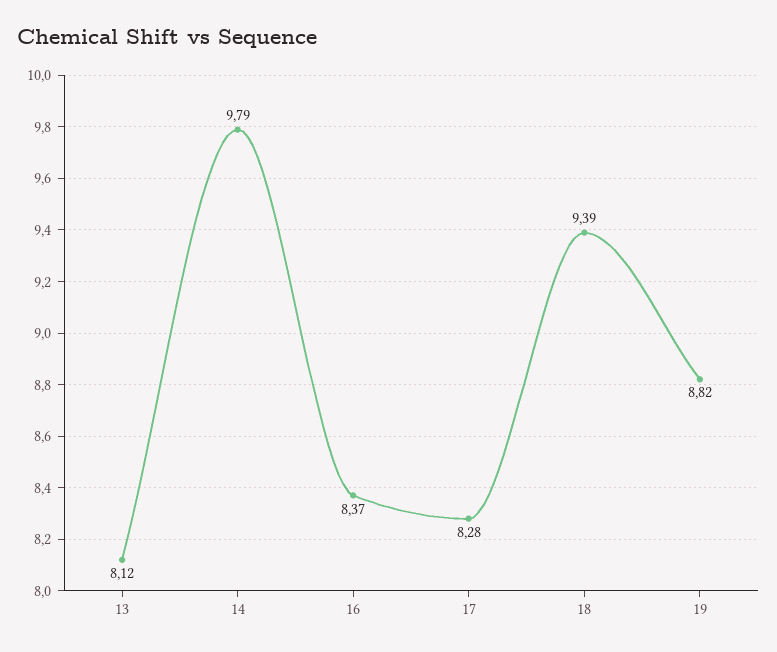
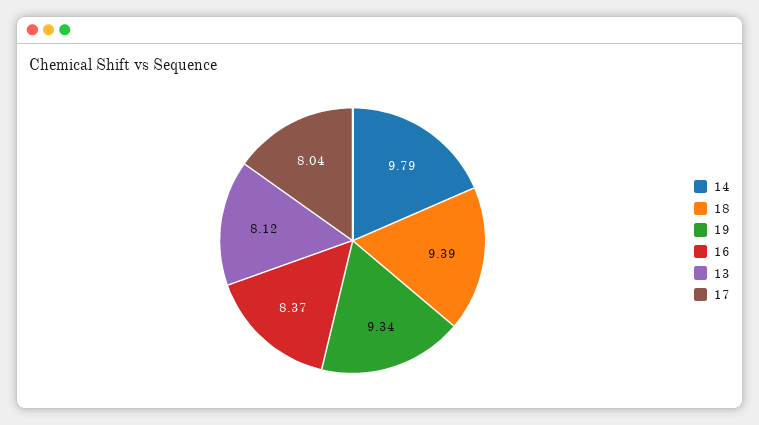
  {
    "13": 8.12,
    "14": 9.79,
    "16": 8.37,
-   "17": 8.28,
+   "17": 8.04,
    "18": 9.39,
-   "19": 8.82
+   "19": 9.34
  }

